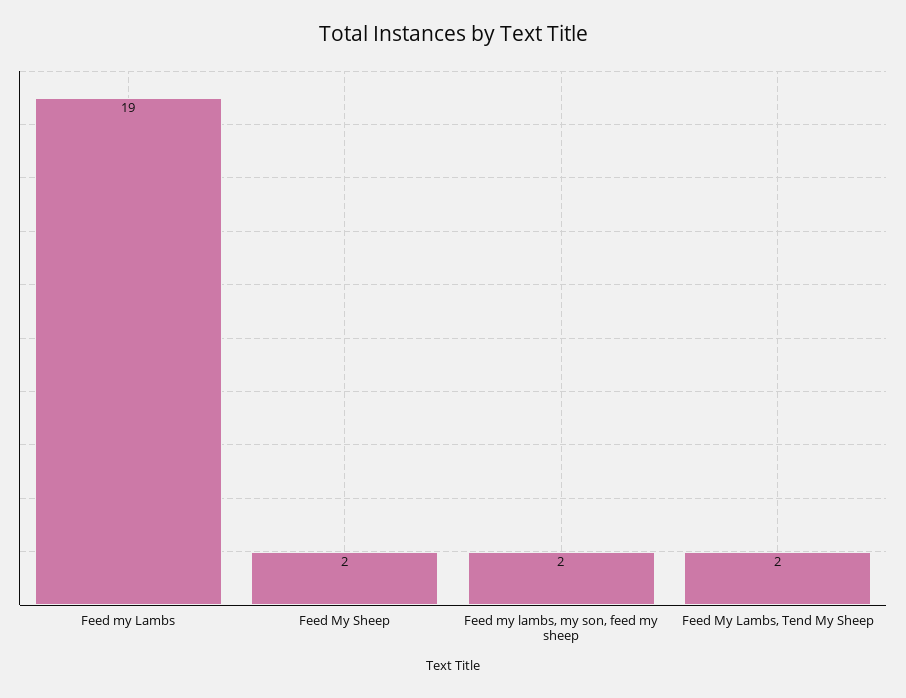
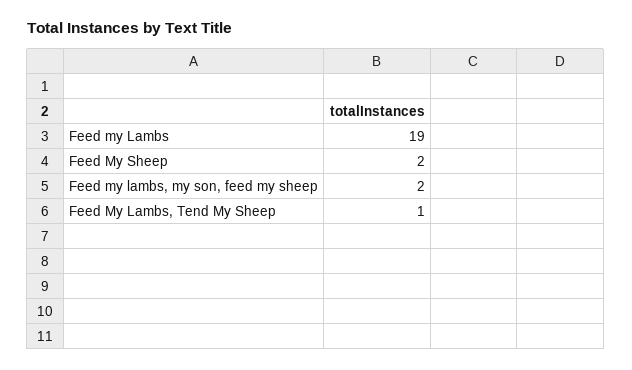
  {
    "Feed my Lambs": 19,
    "Feed My Sheep": 2,
    "Feed my lambs, my son, feed my sheep": 2,
-   "Feed My Lambs, Tend My Sheep": 2
+   "Feed My Lambs, Tend My Sheep": 1
  }

